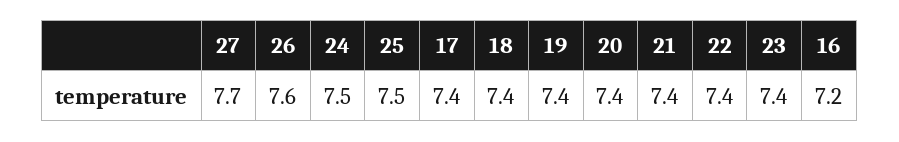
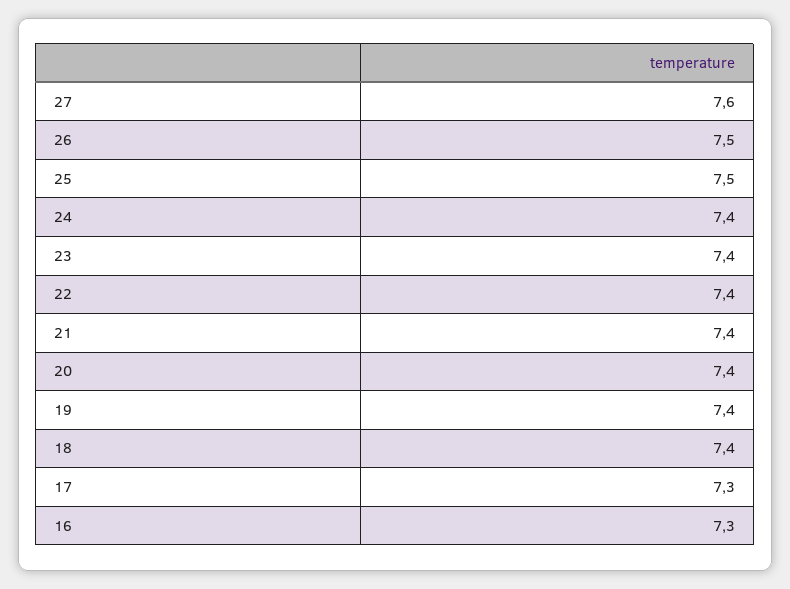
  {
-   "27": 7.7,
+   "27": 7.6,
-   "26": 7.6,
+   "26": 7.5,
-   "24": 7.5,
+   "24": 7.4,
    "25": 7.5,
-   "17": 7.4,
+   "17": 7.3,
    "18": 7.4,
    "19": 7.4,
    "20": 7.4,
    "21": 7.4,
    "22": 7.4,
    "23": 7.4,
-   "16": 7.2
+   "16": 7.3
  }

